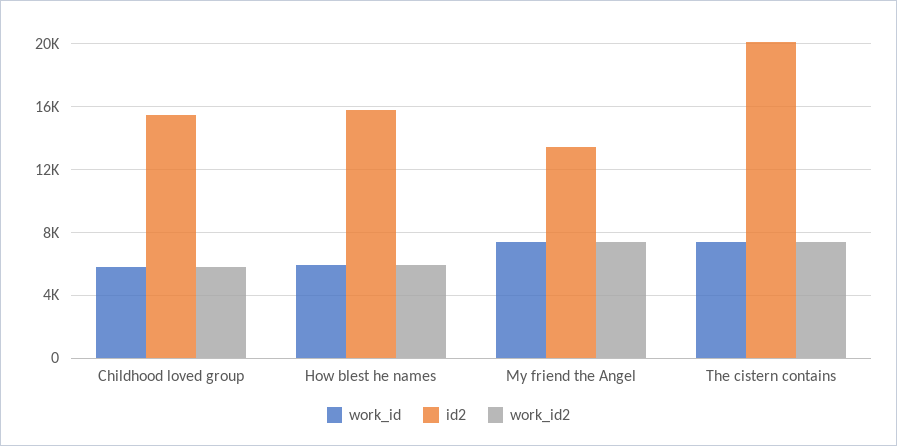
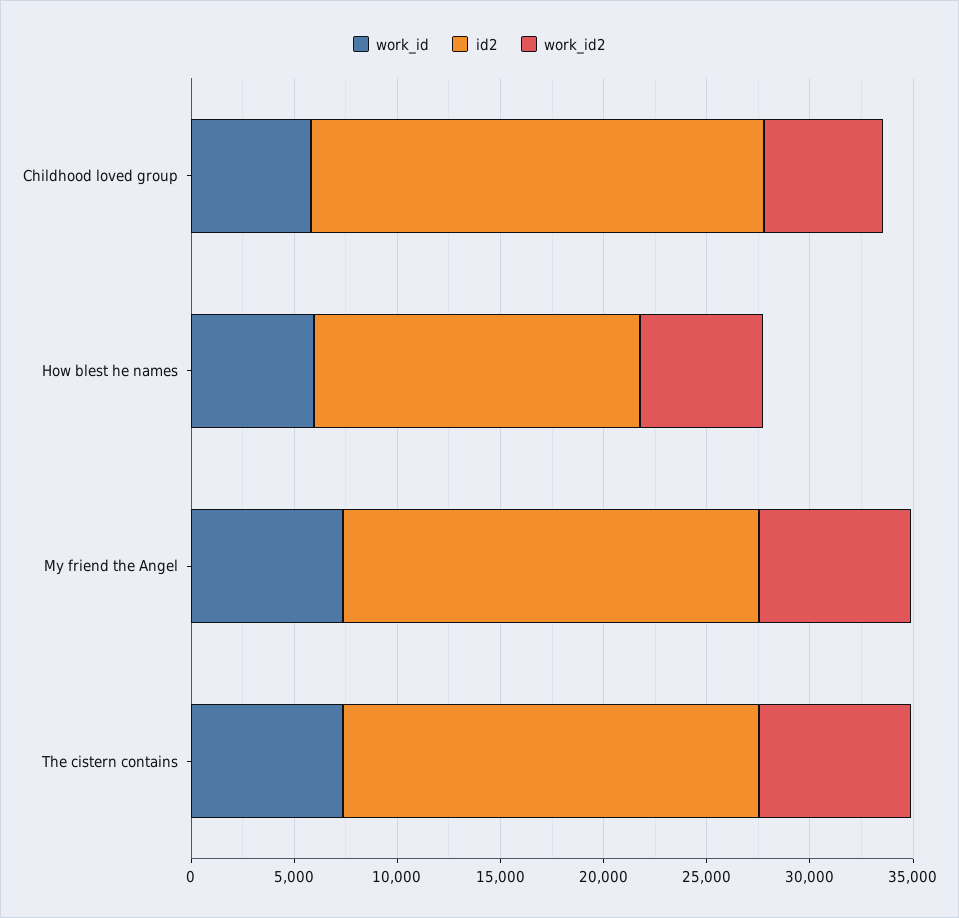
  {
    "work_id": {
      "Childhood loved group": 6000,
      "How blest he names": 6000,
      "My friend the Angel": 7500,
      "The cistern contains": 7500
    },
    "id2": {
-     "Childhood loved group": 15500,
+     "Childhood loved group": 22000,
      "How blest he names": 16000,
-     "My friend the Angel": 13500,
+     "My friend the Angel": 20000,
      "The cistern contains": 20000
    },
    "work_id2": {
      "Childhood loved group": 6000,
      "How blest he names": 6000,
      "My friend the Angel": 7500,
      "The cistern contains": 7500
    }
  }

